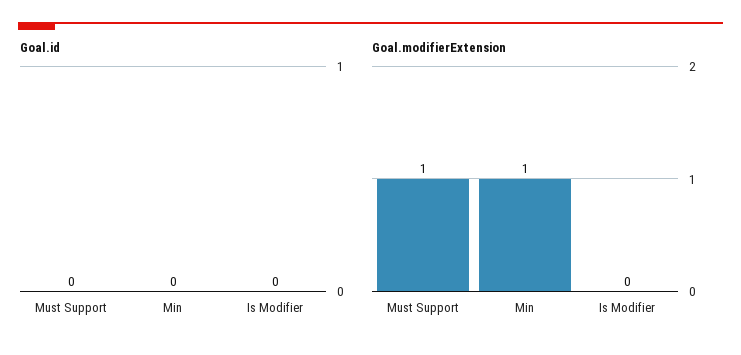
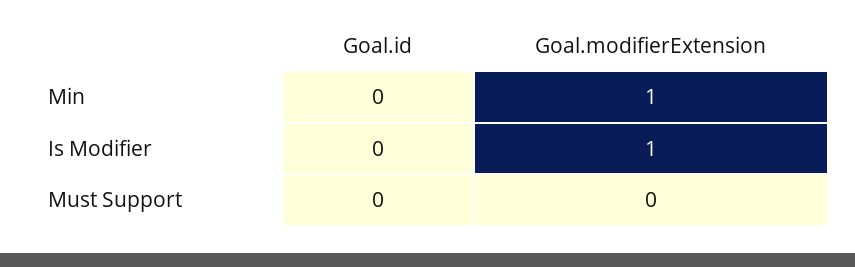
  {
    "Goal.id": {
      "Must Support": 0,
      "Min": 0,
      "Is Modifier": 0
    },
    "Goal.modifierExtension": {
-     "Must Support": 1,
+     "Must Support": 0,
      "Min": 1,
-     "Is Modifier": 0
+     "Is Modifier": 1
    }
  }

